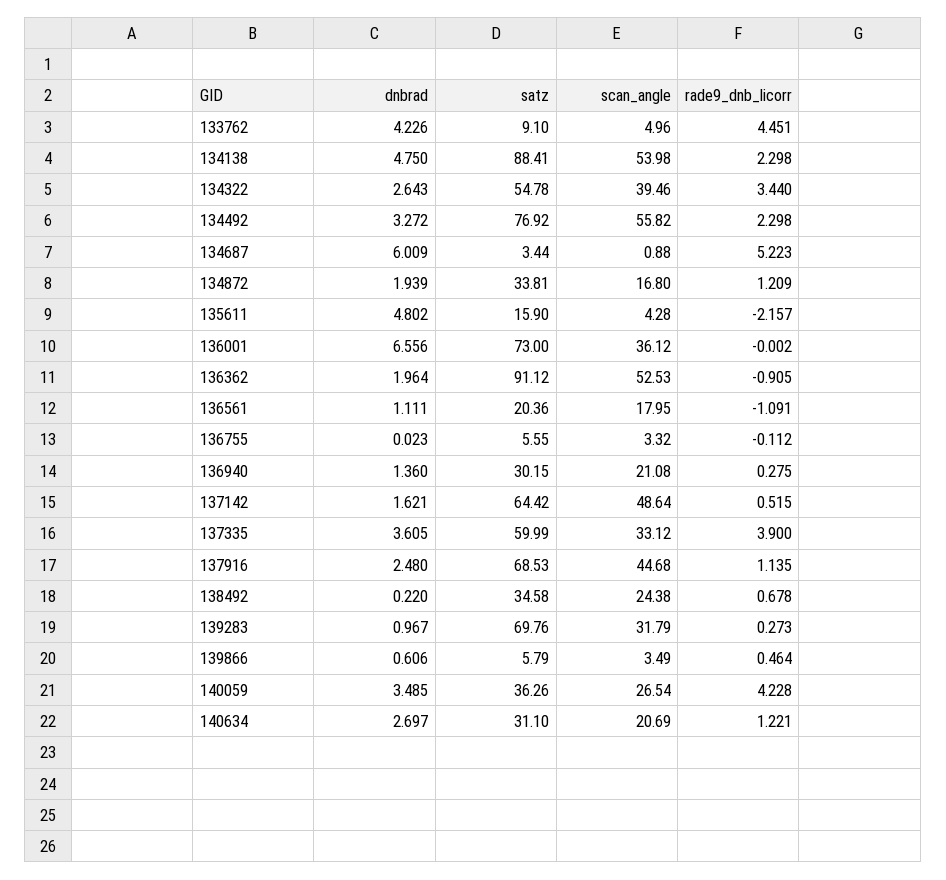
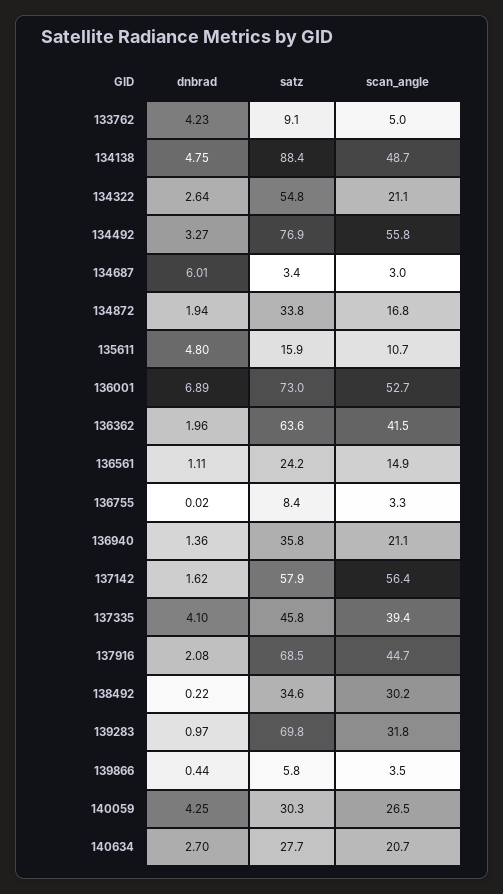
  {
    "dnbrad": {
      "133762": 4.226,
      "134138": 4.75,
      "134322": 2.643,
      "134492": 3.272,
      "134687": 6.009,
      "134872": 1.939,
      "135611": 4.802,
-     "136001": 6.556,
+     "136001": 6.89,
      "136362": 1.964,
      "136561": 1.111,
      "136755": 0.023,
      "136940": 1.36,
      "137142": 1.621,
-     "137335": 3.605,
+     "137335": 4.1,
-     "137916": 2.48,
+     "137916": 2.08,
      "138492": 0.22,
      "139283": 0.967,
-     "139866": 0.606,
+     "139866": 0.44,
-     "140059": 3.485,
+     "140059": 4.25,
      "140634": 2.697
    },
    "satz": {
      "133762": 9.1,
      "134138": 88.41,
      "134322": 54.78,
      "134492": 76.92,
      "134687": 3.44,
      "134872": 33.81,
      "135611": 15.9,
      "136001": 73,
-     "136362": 91.12,
+     "136362": 63.6,
-     "136561": 20.36,
+     "136561": 24.2,
-     "136755": 5.55,
+     "136755": 8.4,
-     "136940": 30.15,
+     "136940": 35.8,
-     "137142": 64.42,
+     "137142": 57.9,
-     "137335": 59.99,
+     "137335": 45.8,
      "137916": 68.53,
      "138492": 34.58,
      "139283": 69.76,
      "139866": 5.79,
-     "140059": 36.26,
+     "140059": 30.3,
-     "140634": 31.1
+     "140634": 27.7
    },
    "scan_angle": {
      "133762": 4.96,
-     "134138": 53.98,
+     "134138": 48.7,
-     "134322": 39.46,
+     "134322": 21.1,
      "134492": 55.82,
-     "134687": 0.88,
+     "134687": 3,
      "134872": 16.8,
-     "135611": 4.28,
+     "135611": 10.7,
-     "136001": 36.12,
+     "136001": 52.7,
-     "136362": 52.53,
+     "136362": 41.5,
-     "136561": 17.95,
+     "136561": 14.9,
      "136755": 3.32,
      "136940": 21.08,
-     "137142": 48.64,
+     "137142": 56.4,
-     "137335": 33.12,
+     "137335": 39.4,
      "137916": 44.68,
-     "138492": 24.38,
+     "138492": 30.2,
      "139283": 31.79,
      "139866": 3.49,
      "140059": 26.54,
      "140634": 20.69
-   },
+   }
-   "rade9_dnb_licorr": {
-     "133762": 4.451,
-     "134138": 2.298,
-     "134322": 3.44,
-     "134492": 2.298,
-     "134687": 5.223,
-     "134872": 1.209,
-     "135611": -2.157,
-     "136001": -0.002,
-     "136362": -0.905,
-     "136561": -1.091,
-     "136755": -0.112,
-     "136940": 0.275,
-     "137142": 0.515,
-     "137335": 3.9,
-     "137916": 1.135,
-     "138492": 0.678,
-     "139283": 0.273,
-     "139866": 0.464,
-     "140059": 4.228,
-     "140634": 1.221
-   }
  }

